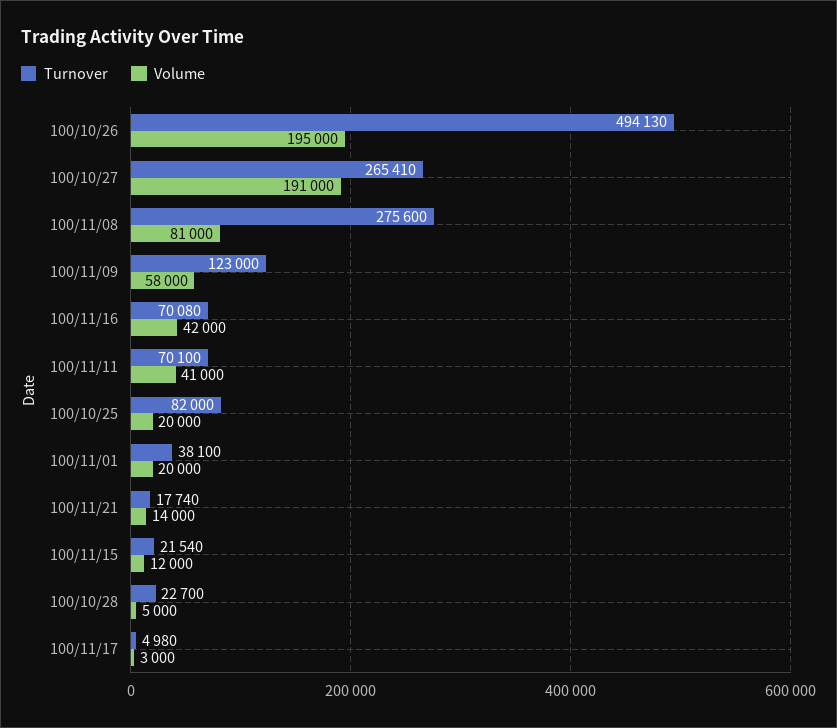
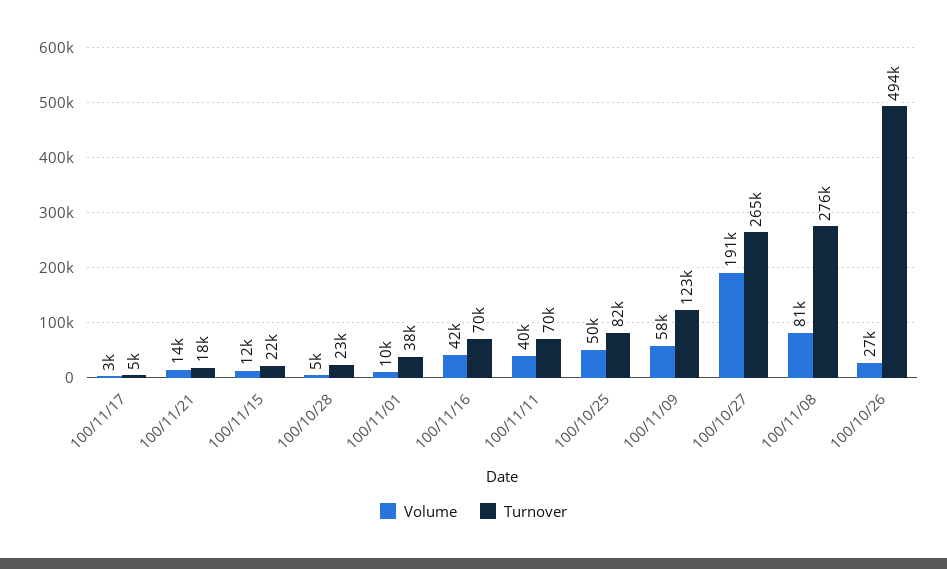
  {
    "Turnover": {
      "100/10/26": 494130,
      "100/10/27": 265410,
      "100/11/08": 275600,
      "100/11/09": 123000,
      "100/11/16": 70080,
      "100/11/11": 70100,
      "100/10/25": 82000,
      "100/11/01": 38100,
      "100/11/21": 17740,
      "100/11/15": 21540,
      "100/10/28": 22700,
      "100/11/17": 4980
    },
    "Volume": {
-     "100/10/26": 195000,
+     "100/10/26": 27000,
      "100/10/27": 191000,
      "100/11/08": 81000,
      "100/11/09": 58000,
      "100/11/16": 42000,
-     "100/11/11": 41000,
+     "100/11/11": 40000,
-     "100/10/25": 20000,
+     "100/10/25": 50000,
-     "100/11/01": 20000,
+     "100/11/01": 10000,
      "100/11/21": 14000,
      "100/11/15": 12000,
      "100/10/28": 5000,
      "100/11/17": 3000
    }
  }

